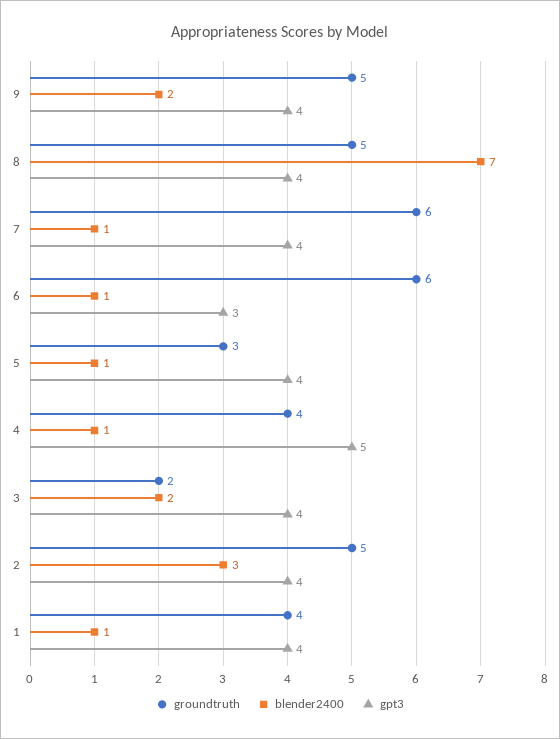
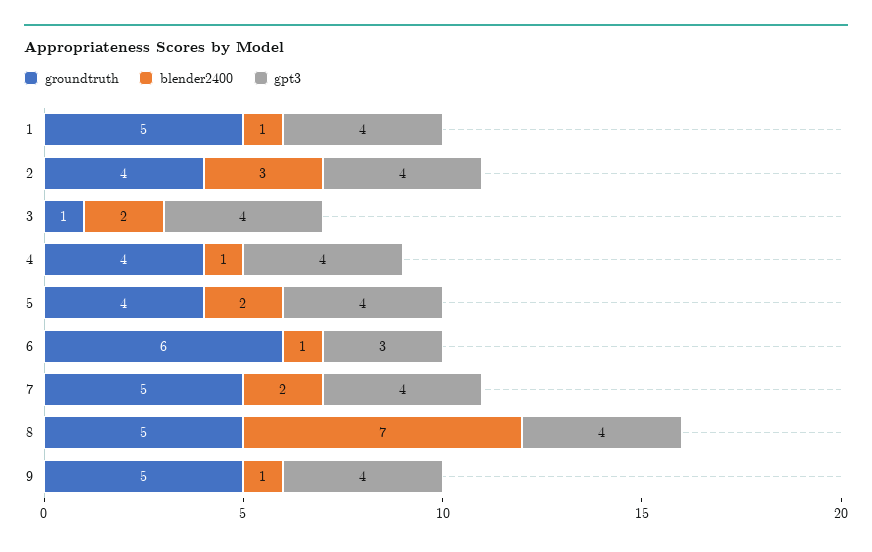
  {
    "groundtruth": {
      "9": 5,
      "8": 5,
-     "7": 6,
+     "7": 5,
      "6": 6,
-     "5": 3,
+     "5": 4,
      "4": 4,
-     "3": 2,
+     "3": 1,
-     "2": 5,
+     "2": 4,
-     "1": 4
+     "1": 5
    },
    "blender2400": {
-     "9": 2,
+     "9": 1,
      "8": 7,
-     "7": 1,
+     "7": 2,
      "6": 1,
-     "5": 1,
+     "5": 2,
      "4": 1,
      "3": 2,
      "2": 3,
      "1": 1
    },
    "gpt3": {
      "9": 4,
      "8": 4,
      "7": 4,
      "6": 3,
      "5": 4,
-     "4": 5,
+     "4": 4,
      "3": 4,
      "2": 4,
      "1": 4
    }
  }

